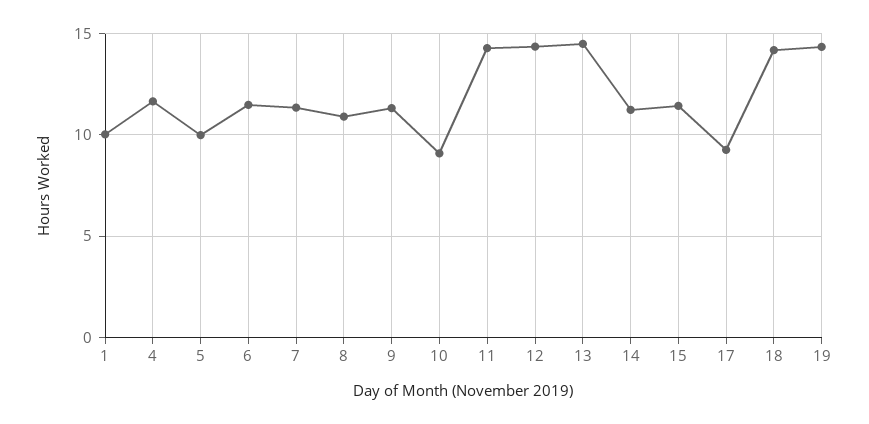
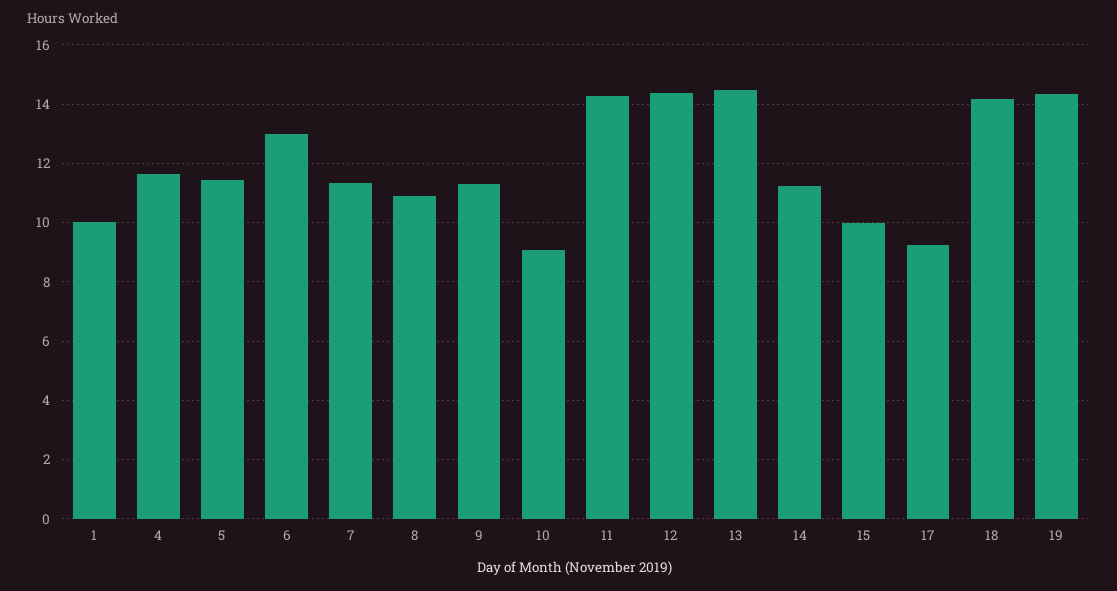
  {
    "1": 10,
    "4": 11.75,
-   "5": 10,
+   "5": 11.5,
-   "6": 11.5,
+   "6": 13,
    "7": 11.25,
    "8": 11,
    "9": 11.25,
    "10": 9,
    "11": 14.25,
    "12": 14.25,
    "13": 14.5,
    "14": 11.25,
-   "15": 11.5,
+   "15": 10,
    "17": 9.25,
    "18": 14.25,
    "19": 14.25
  }

